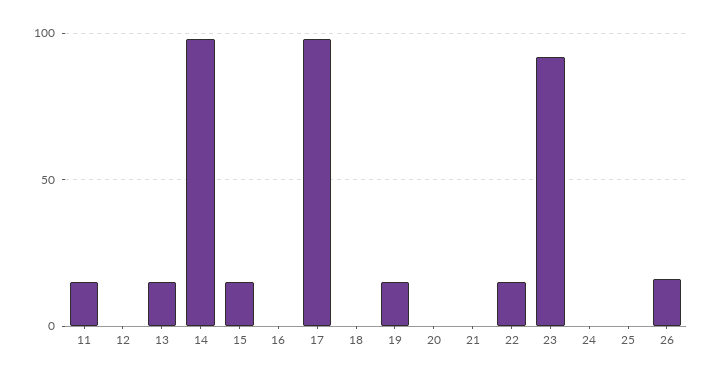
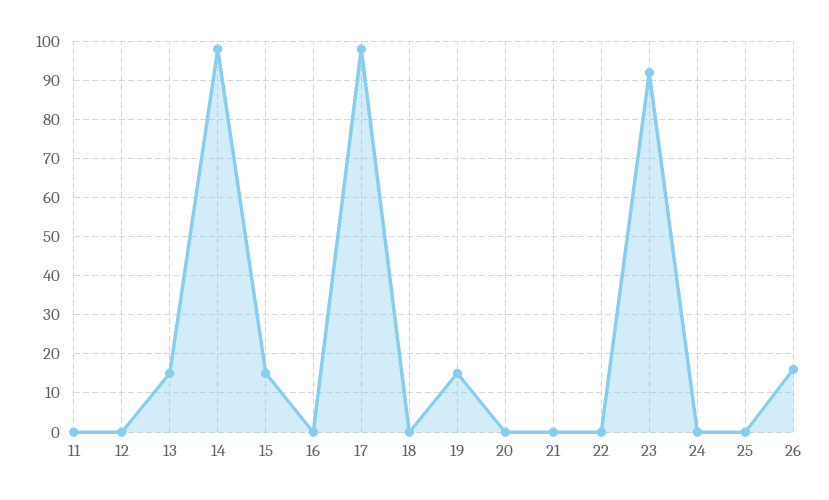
  {
-   "11": 15,
+   "11": 0,
    "12": 0,
    "13": 15,
    "14": 100,
    "15": 15,
    "16": 0,
    "17": 100,
    "18": 0,
    "19": 15,
    "20": 0,
    "21": 0,
-   "22": 15,
+   "22": 0,
    "23": 90,
    "24": 0,
    "25": 0,
    "26": 15
  }

